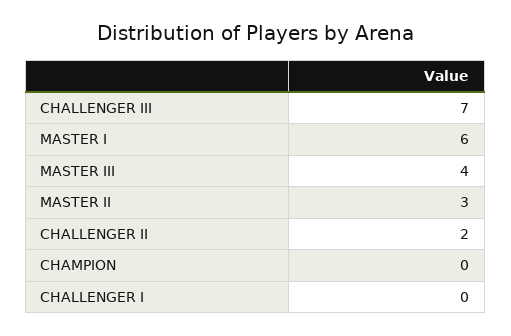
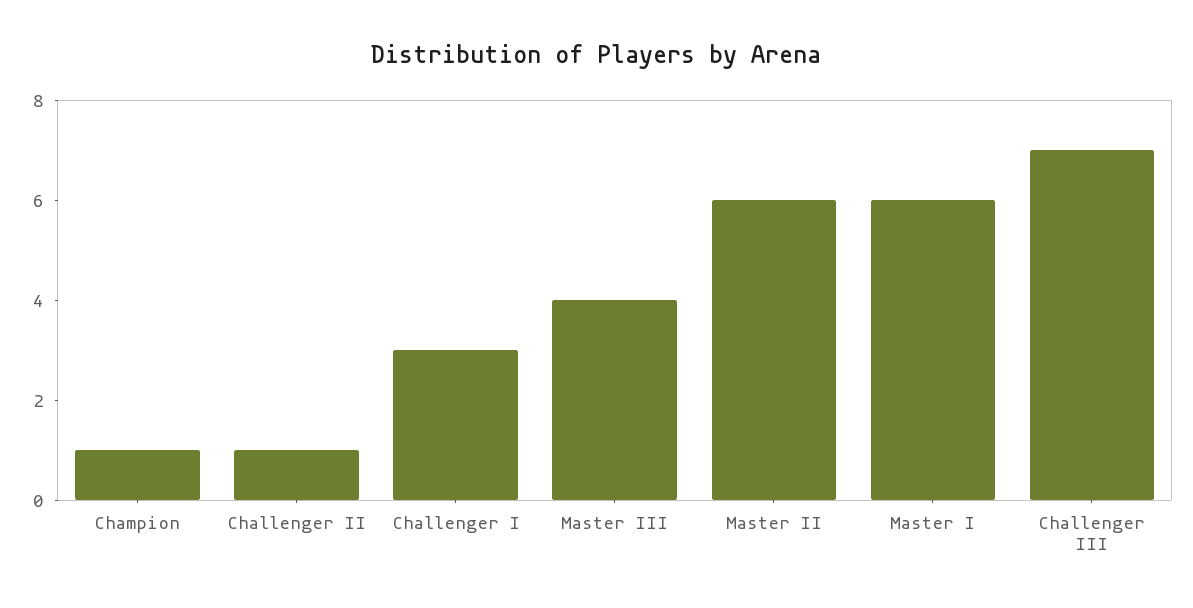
  {
    "CHALLENGER III": 7,
    "MASTER I": 6,
    "MASTER III": 4,
-   "MASTER II": 3,
+   "MASTER II": 6,
-   "CHALLENGER II": 2,
+   "CHALLENGER II": 1,
-   "CHAMPION": 0,
+   "CHAMPION": 1,
-   "CHALLENGER I": 0
+   "CHALLENGER I": 3
  }

